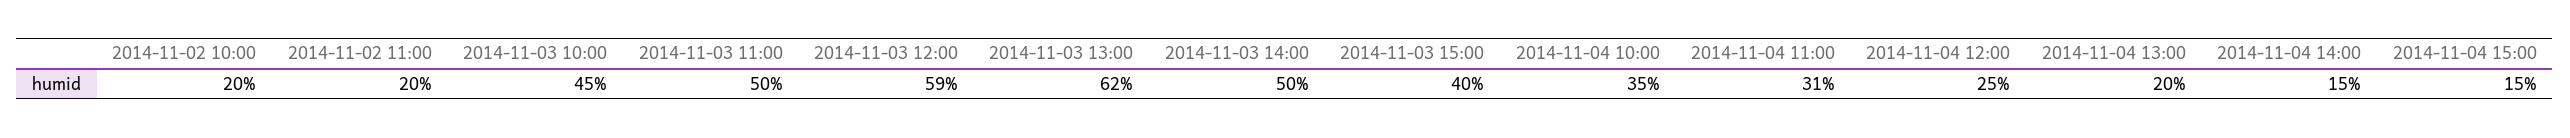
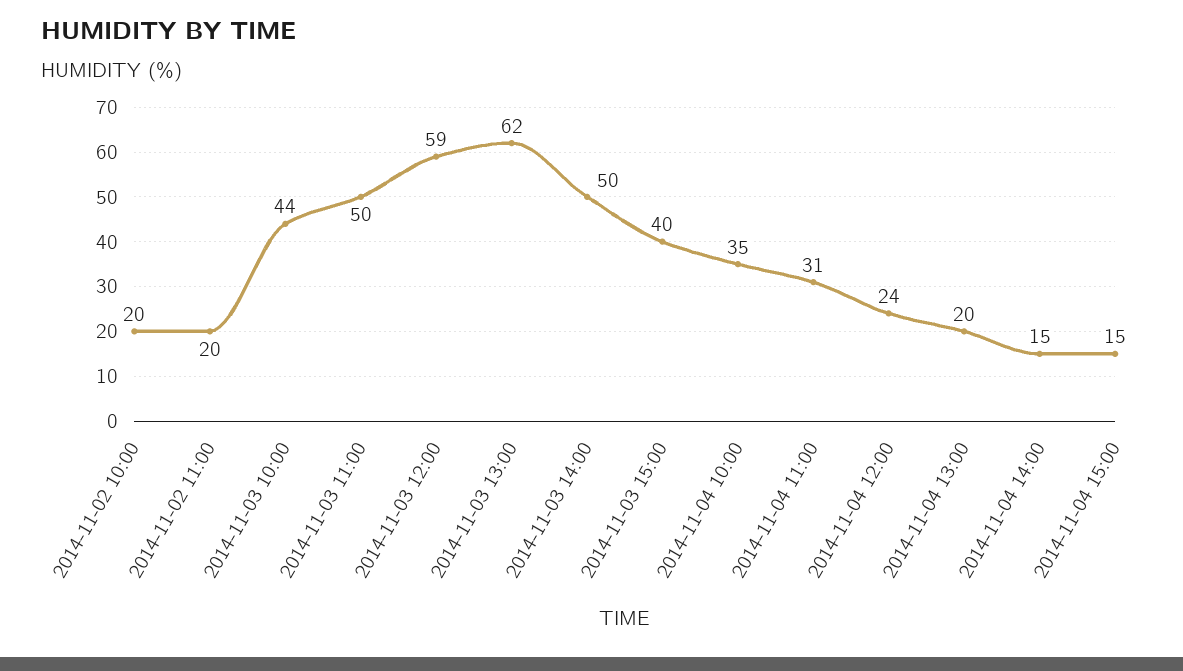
  {
    "2014-11-02 10:00": 20,
    "2014-11-02 11:00": 20,
-   "2014-11-03 10:00": 45,
+   "2014-11-03 10:00": 44,
    "2014-11-03 11:00": 50,
    "2014-11-03 12:00": 59,
    "2014-11-03 13:00": 62,
    "2014-11-03 14:00": 50,
    "2014-11-03 15:00": 40,
    "2014-11-04 10:00": 35,
    "2014-11-04 11:00": 31,
-   "2014-11-04 12:00": 25,
+   "2014-11-04 12:00": 24,
    "2014-11-04 13:00": 20,
    "2014-11-04 14:00": 15,
    "2014-11-04 15:00": 15
  }

